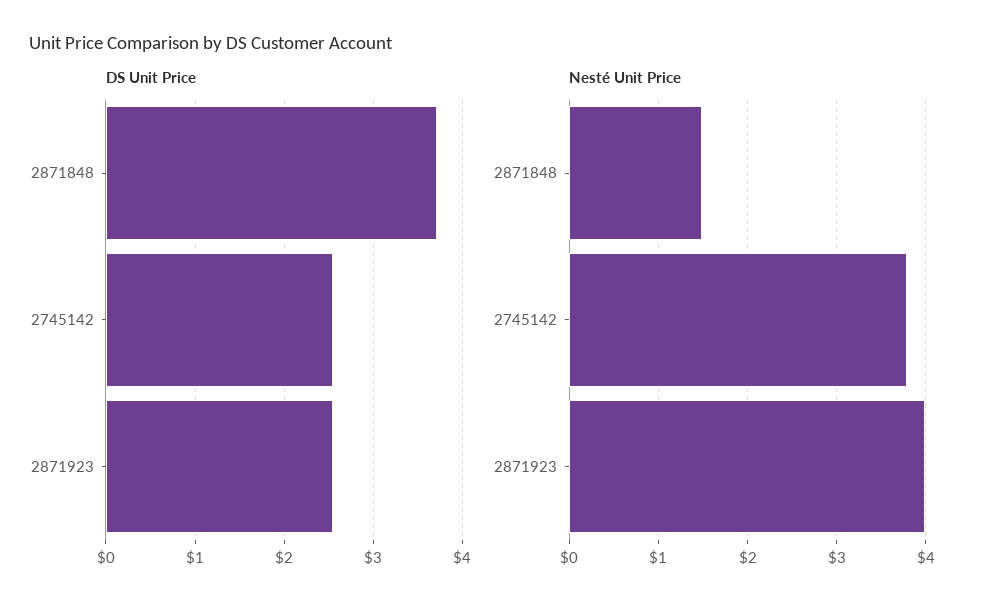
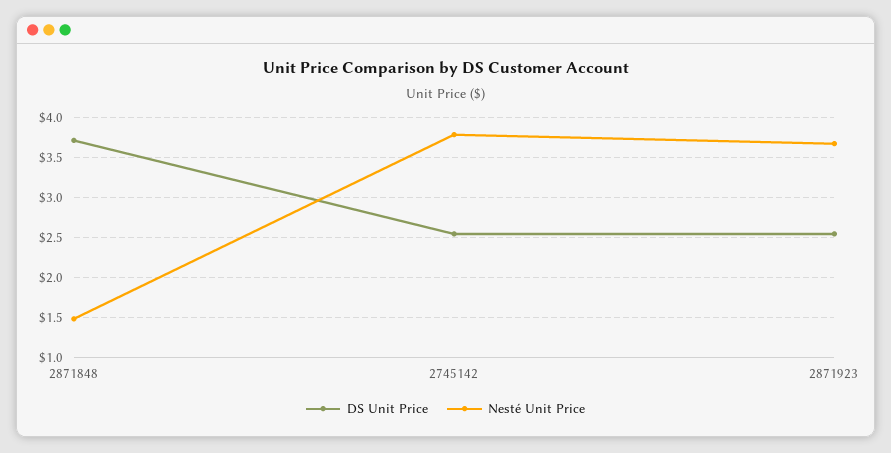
  {
    "DS Unit Price": {
      "2871848": 3.7,
      "2745142": 2.6,
      "2871923": 2.6
    },
    "Nesté Unit Price": {
      "2871848": 1.5,
      "2745142": 3.8,
-     "2871923": 4
+     "2871923": 3.7
    }
  }

